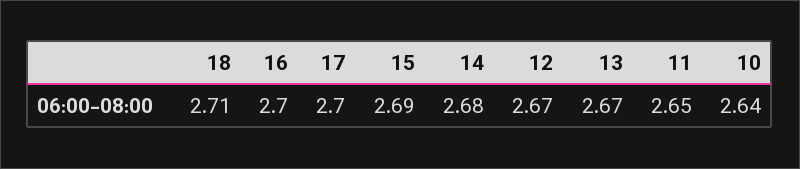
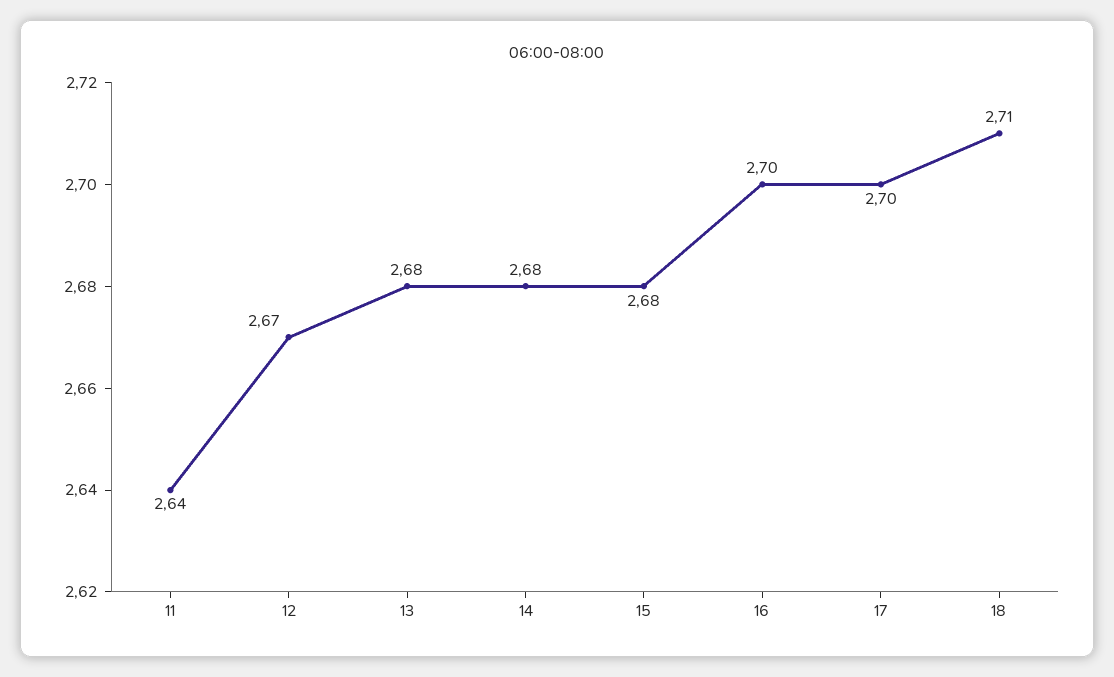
  {
    "18": 2.71,
    "16": 2.7,
    "17": 2.7,
-   "15": 2.69,
+   "15": 2.68,
    "14": 2.68,
    "12": 2.67,
-   "13": 2.67,
+   "13": 2.68,
-   "11": 2.65,
+   "11": 2.64
-   "10": 2.64
  }

